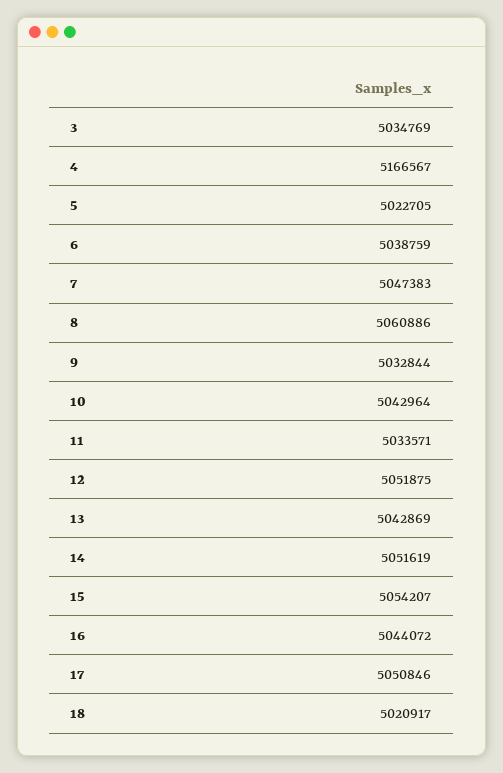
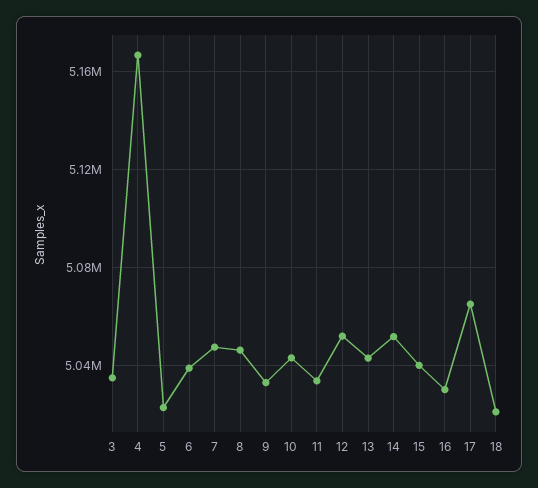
  {
    "3": 5034769,
    "4": 5166567,
    "5": 5022705,
    "6": 5038759,
    "7": 5047383,
-   "8": 5060886,
+   "8": 5045000,
    "9": 5032844,
    "10": 5042964,
    "11": 5033571,
    "12": 5051875,
    "13": 5042869,
    "14": 5051619,
-   "15": 5054207,
+   "15": 5040000,
-   "16": 5044072,
+   "16": 5030000,
-   "17": 5050846,
+   "17": 5065000,
    "18": 5020917
  }

